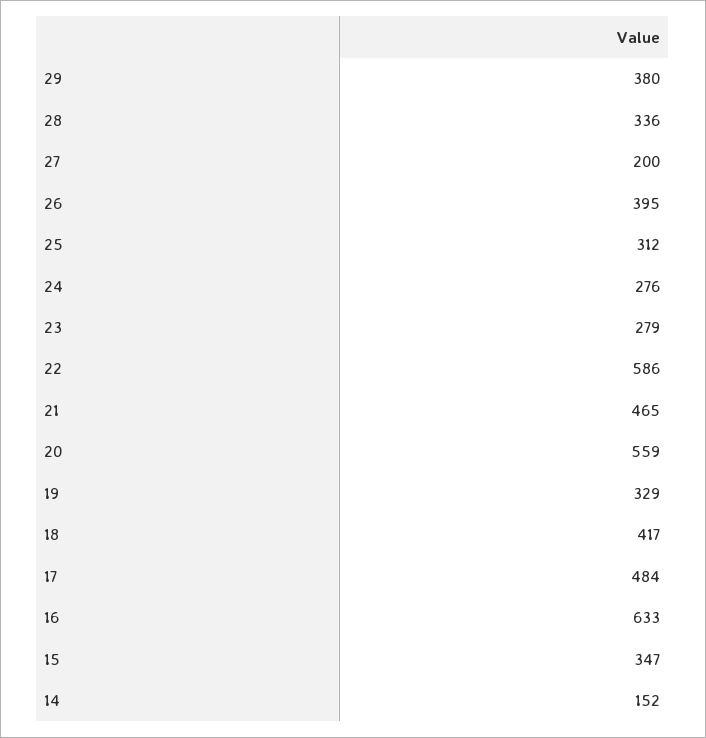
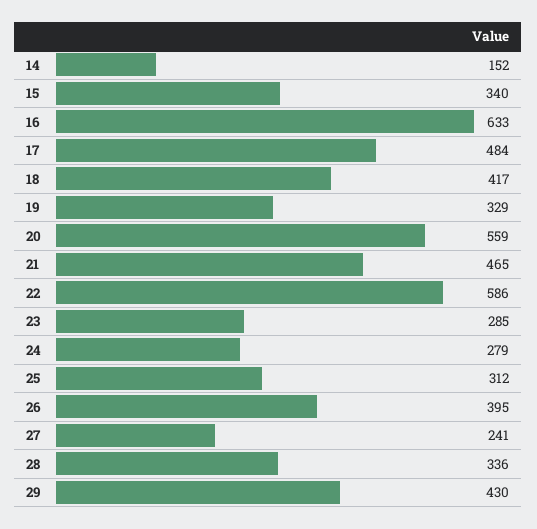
  {
-   "29": 380,
+   "29": 430,
    "28": 336,
-   "27": 200,
+   "27": 241,
    "26": 395,
    "25": 312,
-   "24": 276,
+   "24": 279,
-   "23": 279,
+   "23": 285,
    "22": 586,
    "21": 465,
    "20": 559,
    "19": 329,
    "18": 417,
    "17": 484,
    "16": 633,
-   "15": 347,
+   "15": 340,
    "14": 152
  }

